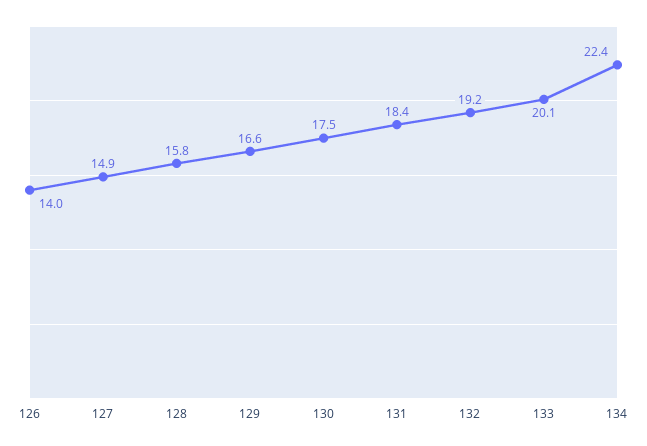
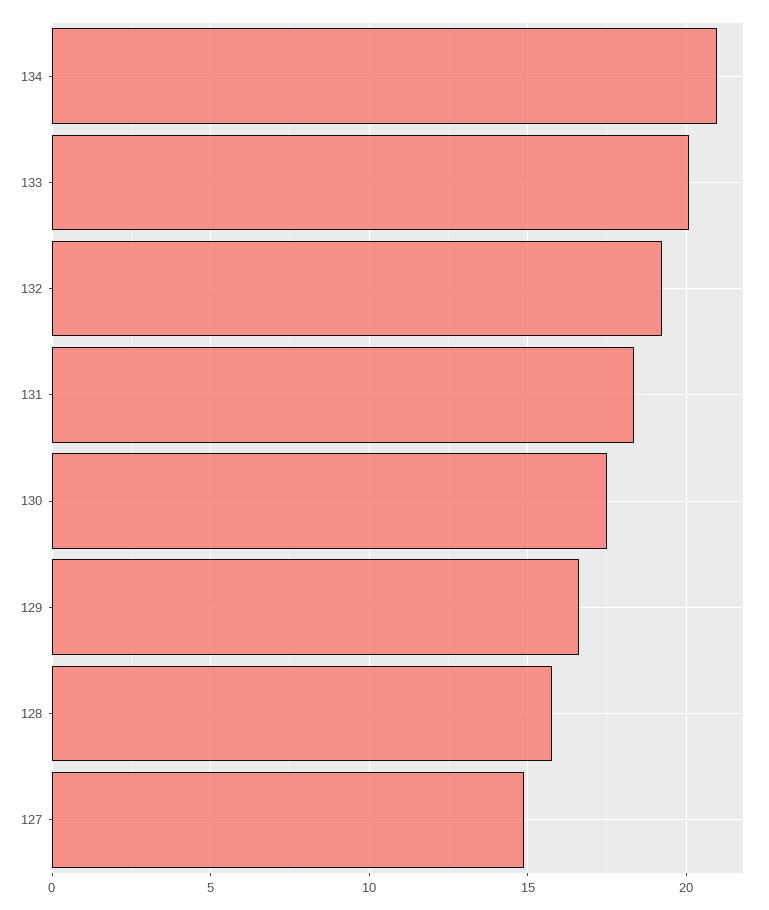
  {
-   "126": 14,
    "127": 14.9,
    "128": 15.8,
    "129": 16.6,
    "130": 17.5,
    "131": 18.4,
    "132": 19.2,
    "133": 20.1,
-   "134": 22.4
+   "134": 21
  }

